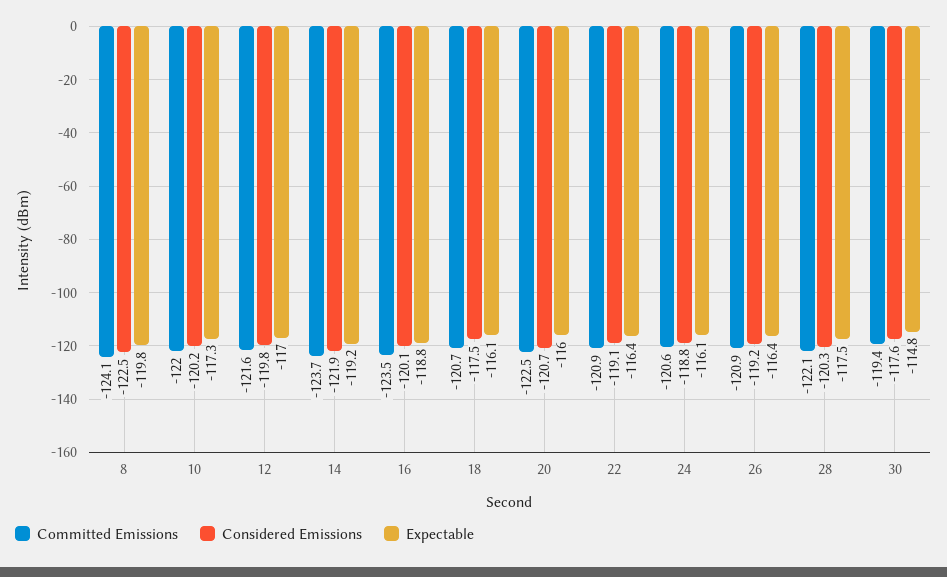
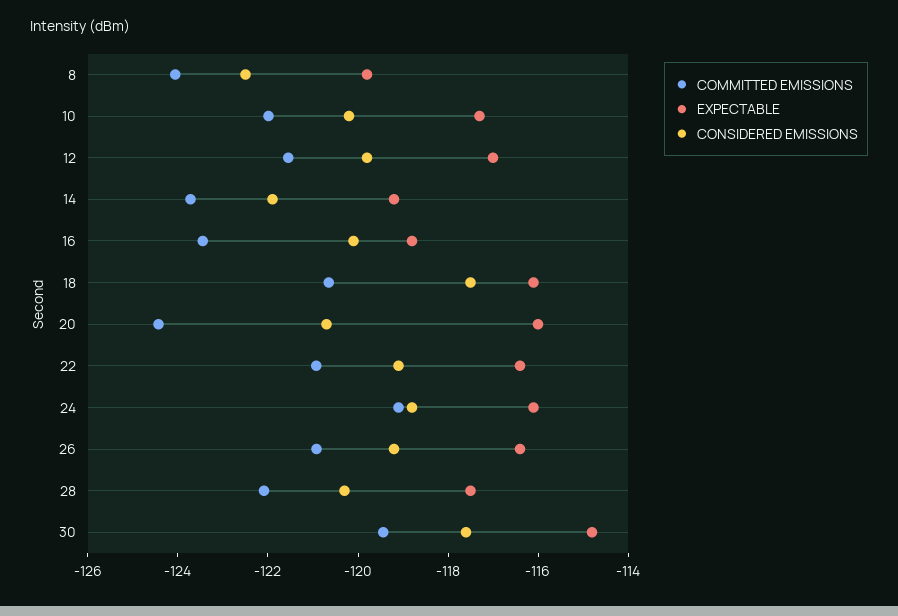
  {
    "Committed Emissions": {
      "8": -124.1,
      "10": -122,
      "12": -121.6,
      "14": -123.7,
      "16": -123.5,
      "18": -120.7,
-     "20": -122.5,
+     "20": -124.5,
      "22": -120.9,
-     "24": -120.6,
+     "24": -119,
      "26": -120.9,
      "28": -122.1,
      "30": -119.4
    },
    "Considered Emissions": {
      "8": -122.5,
      "10": -120.2,
      "12": -119.8,
      "14": -121.9,
      "16": -120.1,
      "18": -117.5,
      "20": -120.7,
      "22": -119.1,
      "24": -118.8,
      "26": -119.2,
      "28": -120.3,
      "30": -117.6
    },
    "Expectable": {
      "8": -119.8,
      "10": -117.3,
      "12": -117,
      "14": -119.2,
      "16": -118.8,
      "18": -116.1,
      "20": -116,
      "22": -116.4,
      "24": -116.1,
      "26": -116.4,
      "28": -117.5,
      "30": -114.8
    }
  }

